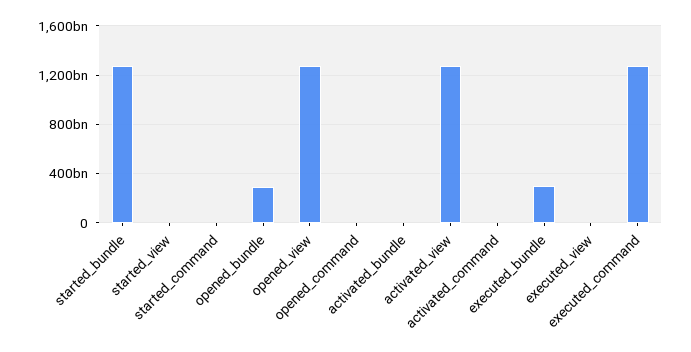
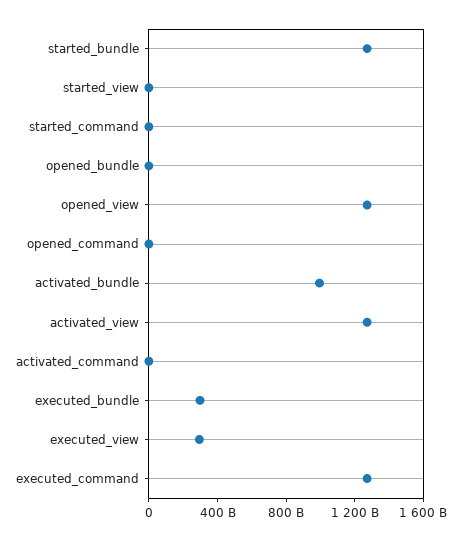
  {
    "started_bundle": 1250000000000,
    "started_view": 0,
    "started_command": 0,
-   "opened_bundle": 300000000000,
+   "opened_bundle": 0,
    "opened_view": 1250000000000,
    "opened_command": 0,
-   "activated_bundle": 0,
+   "activated_bundle": 1000000000000,
    "activated_view": 1250000000000,
    "activated_command": 0,
    "executed_bundle": 300000000000,
-   "executed_view": 0,
+   "executed_view": 300000000000,
    "executed_command": 1250000000000
  }

